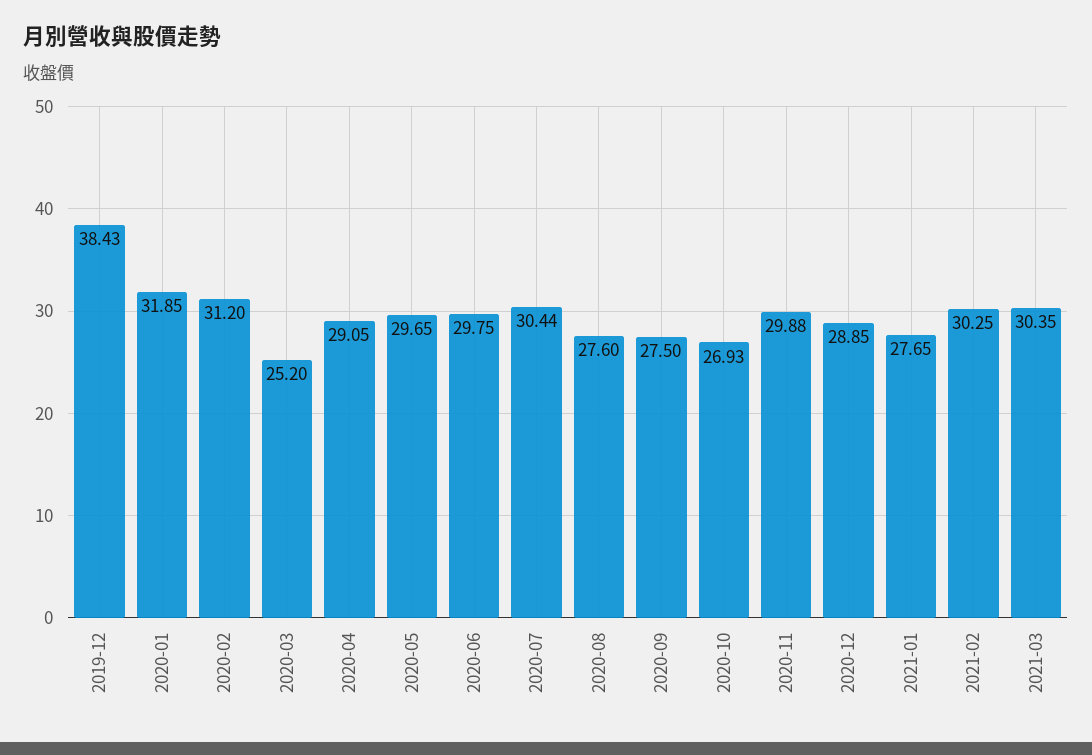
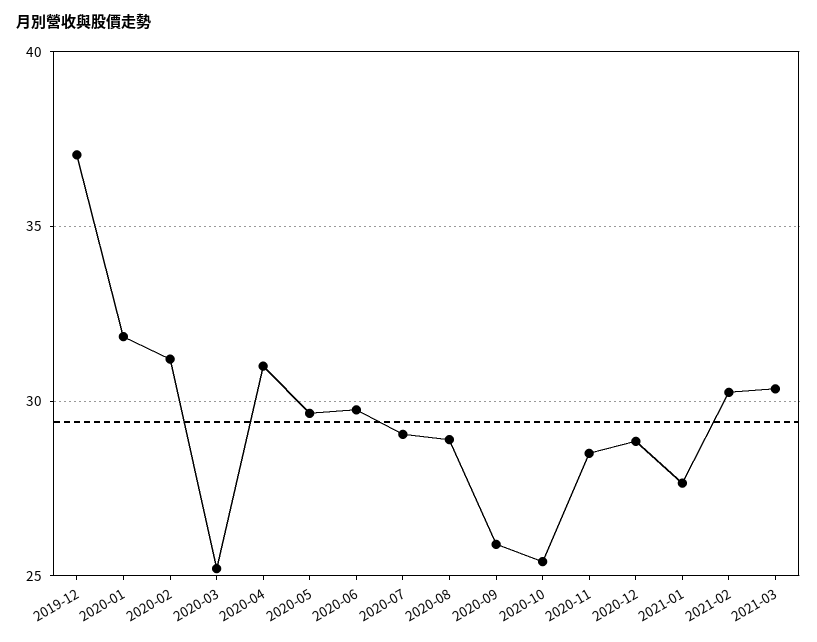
  {
-   "2019-12": 38.43,
+   "2019-12": 37,
    "2020-01": 31.85,
    "2020-02": 31.2,
    "2020-03": 25.2,
-   "2020-04": 29.05,
+   "2020-04": 31,
    "2020-05": 29.65,
    "2020-06": 29.75,
-   "2020-07": 30.44,
+   "2020-07": 29,
-   "2020-08": 27.6,
+   "2020-08": 29,
-   "2020-09": 27.5,
+   "2020-09": 26,
-   "2020-10": 26.93,
+   "2020-10": 25.5,
-   "2020-11": 29.88,
+   "2020-11": 28.5,
    "2020-12": 28.85,
    "2021-01": 27.65,
    "2021-02": 30.25,
    "2021-03": 30.35
  }

